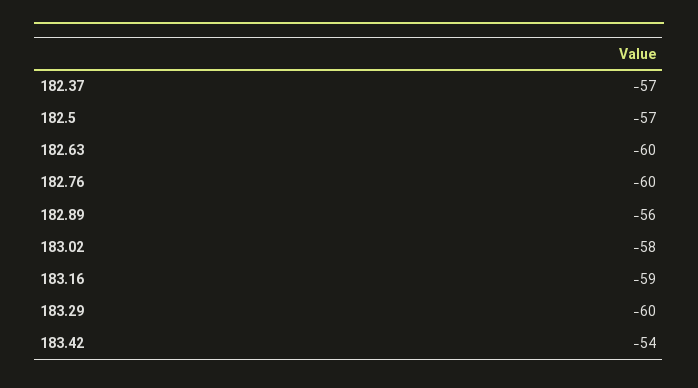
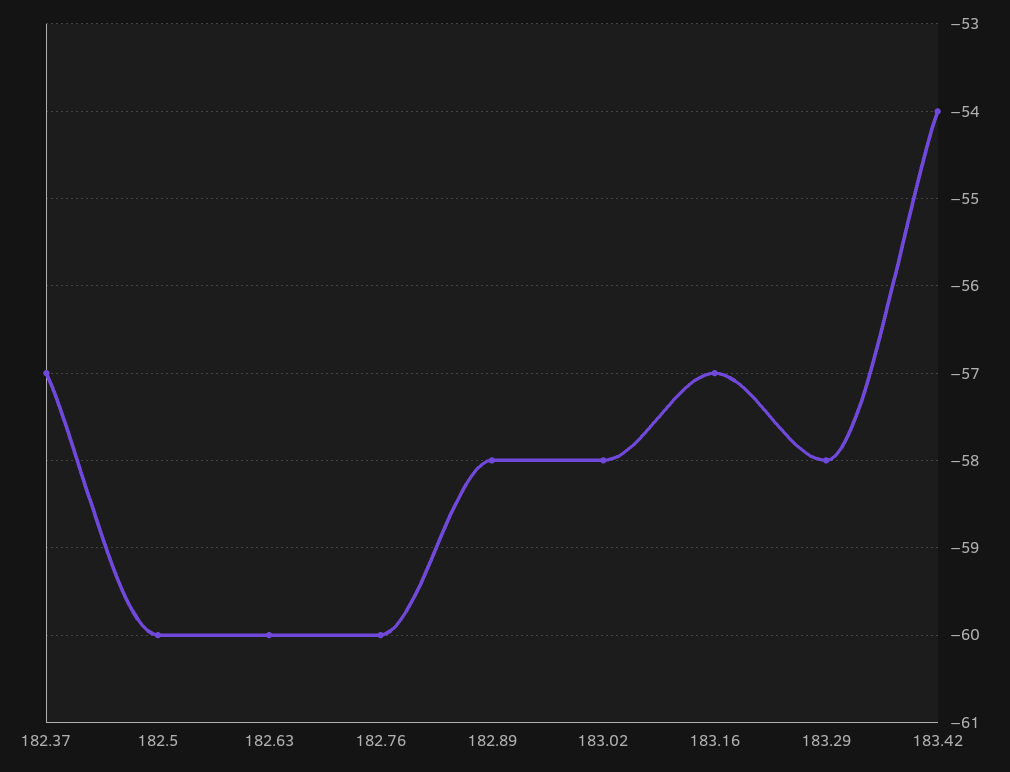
  {
    "182.37": -57,
-   "182.5": -57,
+   "182.5": -60,
    "182.63": -60,
    "182.76": -60,
-   "182.89": -56,
+   "182.89": -58,
    "183.02": -58,
-   "183.16": -59,
+   "183.16": -57,
-   "183.29": -60,
+   "183.29": -58,
    "183.42": -54
  }

